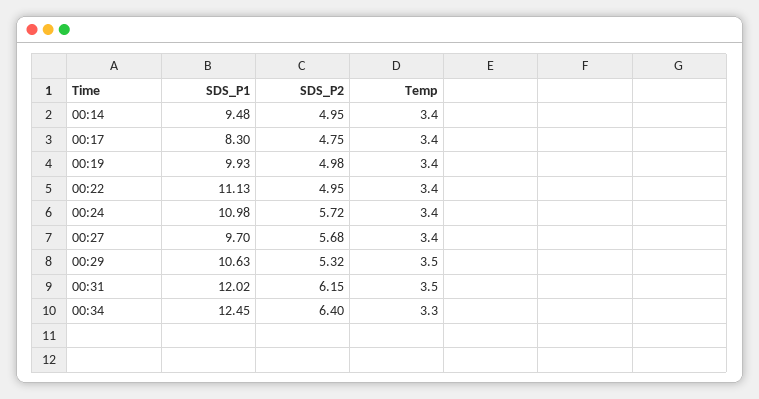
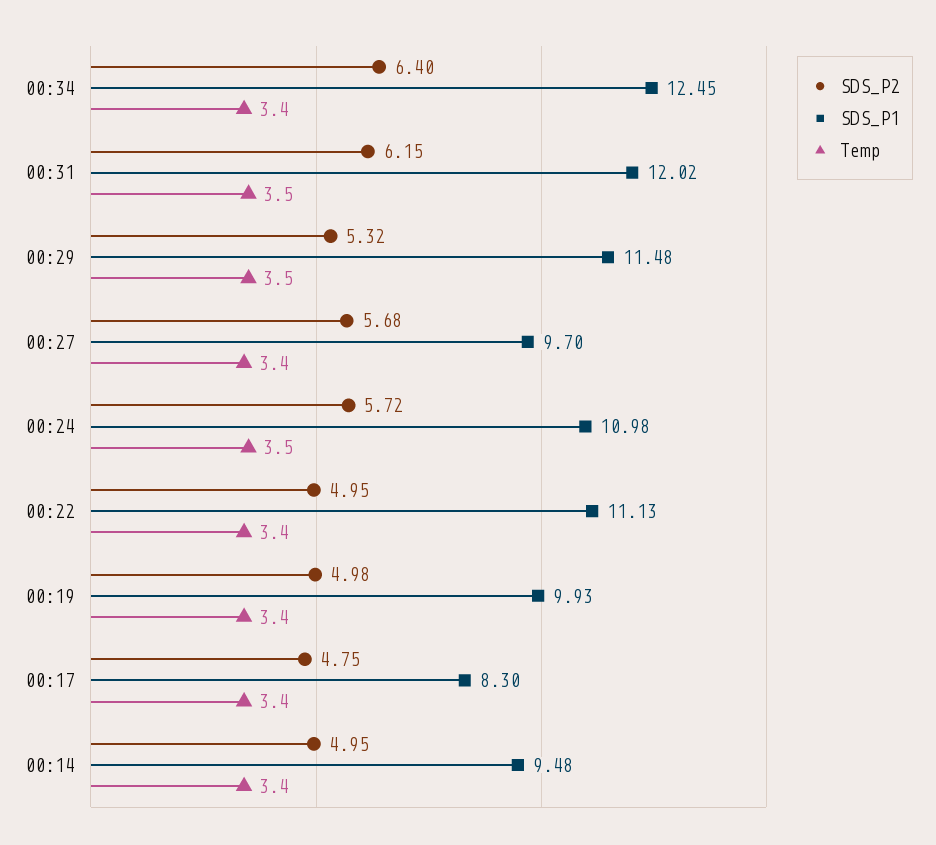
  {
    "SDS_P1": {
      "00:14": 9.48,
      "00:17": 8.3,
      "00:19": 9.93,
      "00:22": 11.13,
      "00:24": 10.98,
      "00:27": 9.7,
-     "00:29": 10.63,
+     "00:29": 11.48,
      "00:31": 12.02,
      "00:34": 12.45
    },
    "SDS_P2": {
      "00:14": 4.95,
      "00:17": 4.75,
      "00:19": 4.98,
      "00:22": 4.95,
      "00:24": 5.72,
      "00:27": 5.68,
      "00:29": 5.32,
      "00:31": 6.15,
      "00:34": 6.4
    },
    "Temp": {
      "00:14": 3.4,
      "00:17": 3.4,
      "00:19": 3.4,
      "00:22": 3.4,
-     "00:24": 3.4,
+     "00:24": 3.5,
      "00:27": 3.4,
      "00:29": 3.5,
      "00:31": 3.5,
-     "00:34": 3.3
+     "00:34": 3.4
    }
  }

